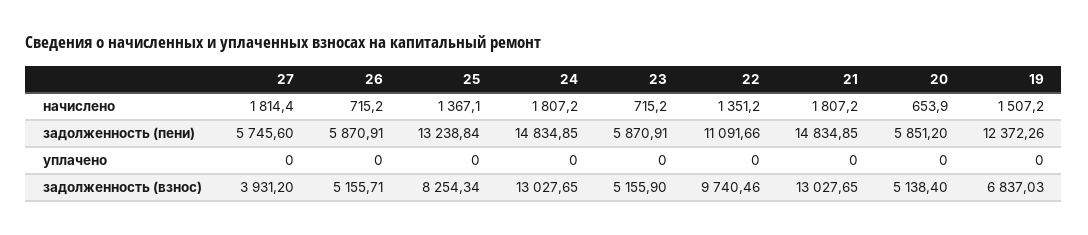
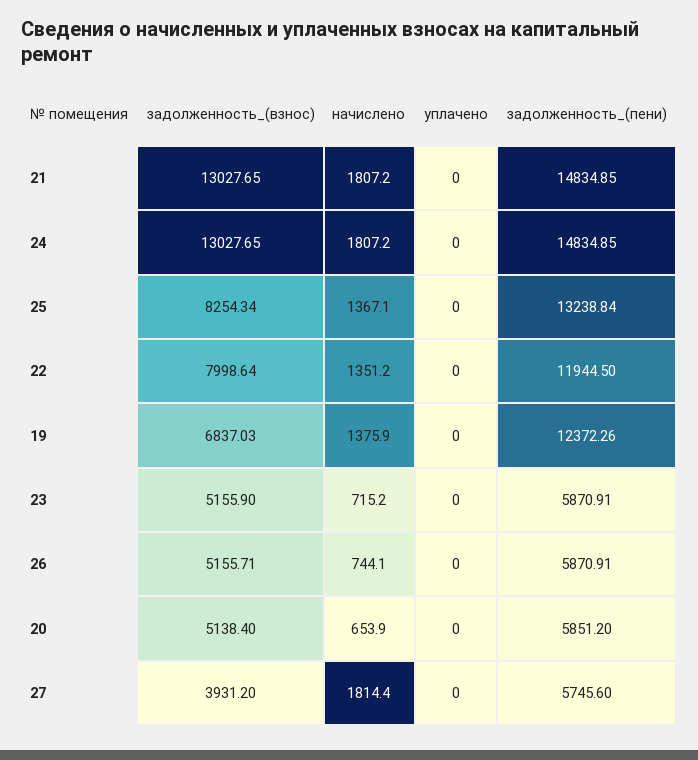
  {
    "27": {
      "начислено": 1814.4,
      "задолженность (пени)": 5745.6,
      "уплачено": 0,
      "задолженность (взнос)": 3931.2
    },
    "26": {
-     "начислено": 715.2,
+     "начислено": 744.1,
      "задолженность (пени)": 5870.91,
      "уплачено": 0,
      "задолженность (взнос)": 5155.71
    },
    "25": {
      "начислено": 1367.1,
      "задолженность (пени)": 13238.84,
      "уплачено": 0,
      "задолженность (взнос)": 8254.34
    },
    "24": {
      "начислено": 1807.2,
      "задолженность (пени)": 14834.85,
      "уплачено": 0,
      "задолженность (взнос)": 13027.65
    },
    "23": {
      "начислено": 715.2,
      "задолженность (пени)": 5870.91,
      "уплачено": 0,
      "задолженность (взнос)": 5155.9
    },
    "22": {
      "начислено": 1351.2,
-     "задолженность (пени)": 11091.66,
+     "задолженность (пени)": 11944.5,
      "уплачено": 0,
-     "задолженность (взнос)": 9740.46
+     "задолженность (взнос)": 7998.64
    },
    "21": {
      "начислено": 1807.2,
      "задолженность (пени)": 14834.85,
      "уплачено": 0,
      "задолженность (взнос)": 13027.65
    },
    "20": {
      "начислено": 653.9,
      "задолженность (пени)": 5851.2,
      "уплачено": 0,
      "задолженность (взнос)": 5138.4
    },
    "19": {
-     "начислено": 1507.2,
+     "начислено": 1375.9,
      "задолженность (пени)": 12372.26,
      "уплачено": 0,
      "задолженность (взнос)": 6837.03
    }
  }

